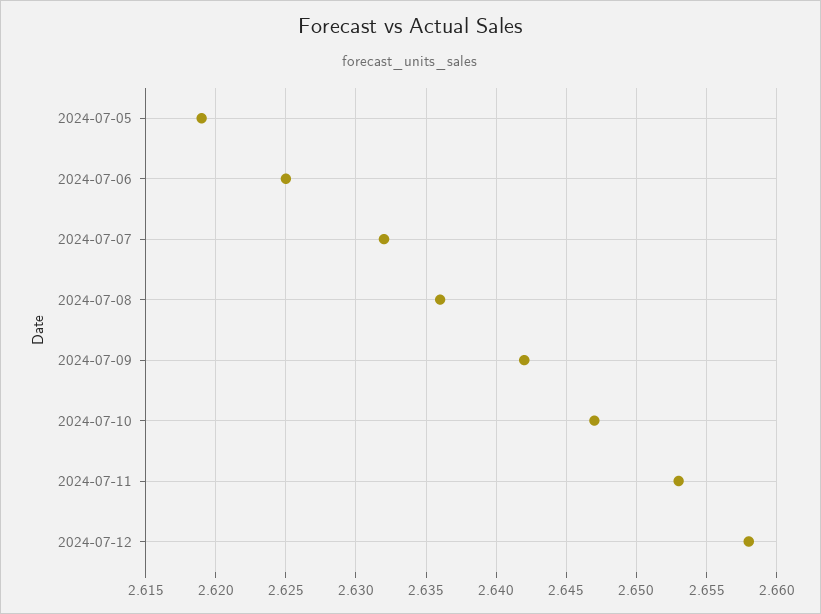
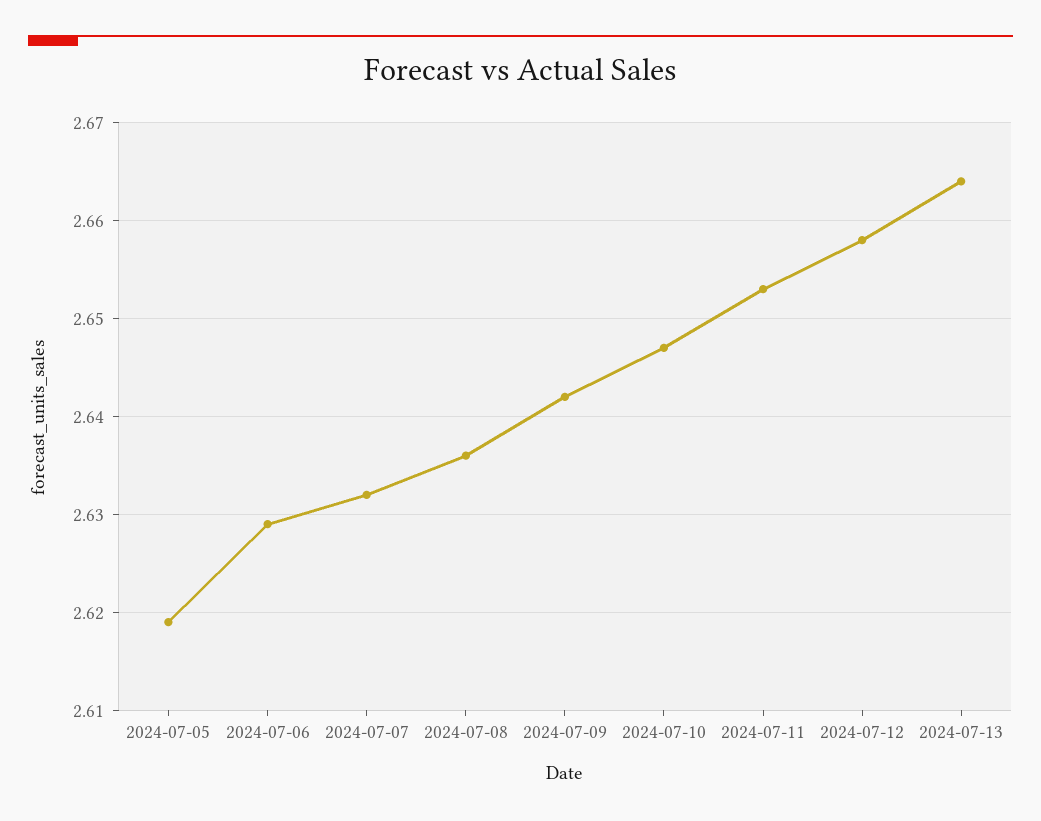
  {
    "2024-07-05": 2.619,
-   "2024-07-06": 2.625,
+   "2024-07-06": 2.629,
    "2024-07-07": 2.632,
    "2024-07-08": 2.636,
    "2024-07-09": 2.642,
    "2024-07-10": 2.647,
    "2024-07-11": 2.653,
-   "2024-07-12": 2.658
+   "2024-07-12": 2.658,
+   "2024-07-13": 2.664
  }

